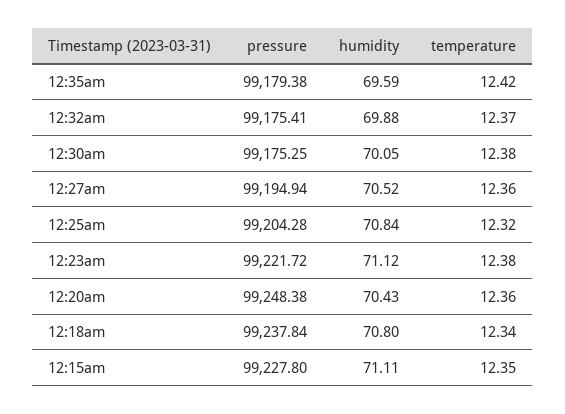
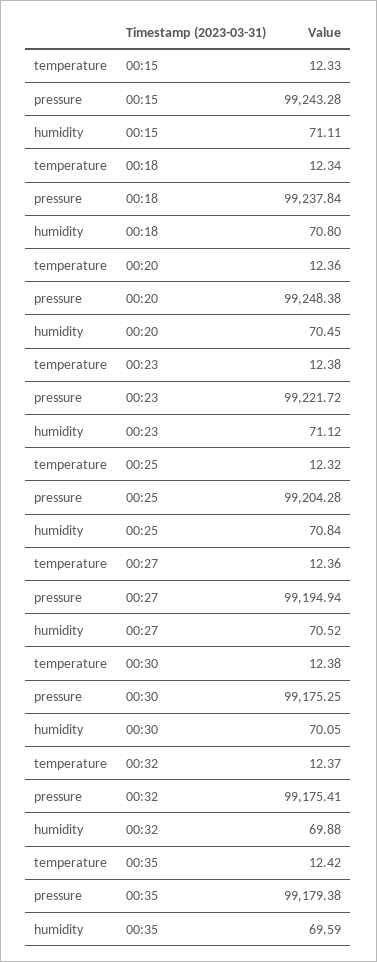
  {
    "pressure": {
      "12:35am": 99179.38,
      "12:32am": 99175.41,
      "12:30am": 99175.25,
      "12:27am": 99194.94,
      "12:25am": 99204.28,
      "12:23am": 99221.72,
      "12:20am": 99248.38,
      "12:18am": 99237.84,
-     "12:15am": 99227.8
+     "12:15am": 99243.28
    },
    "humidity": {
      "12:35am": 69.59,
      "12:32am": 69.88,
      "12:30am": 70.05,
      "12:27am": 70.52,
      "12:25am": 70.84,
      "12:23am": 71.12,
-     "12:20am": 70.43,
+     "12:20am": 70.45,
      "12:18am": 70.8,
      "12:15am": 71.11
    },
    "temperature": {
      "12:35am": 12.42,
      "12:32am": 12.37,
      "12:30am": 12.38,
      "12:27am": 12.36,
      "12:25am": 12.32,
      "12:23am": 12.38,
      "12:20am": 12.36,
      "12:18am": 12.34,
-     "12:15am": 12.35
+     "12:15am": 12.33
    }
  }

